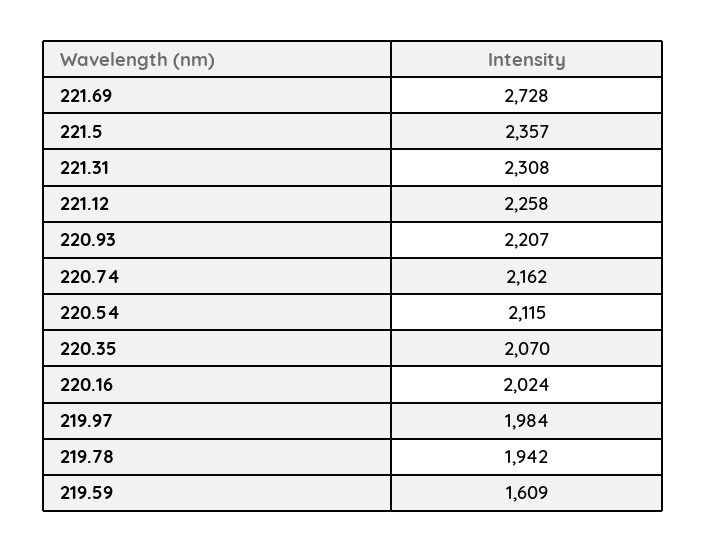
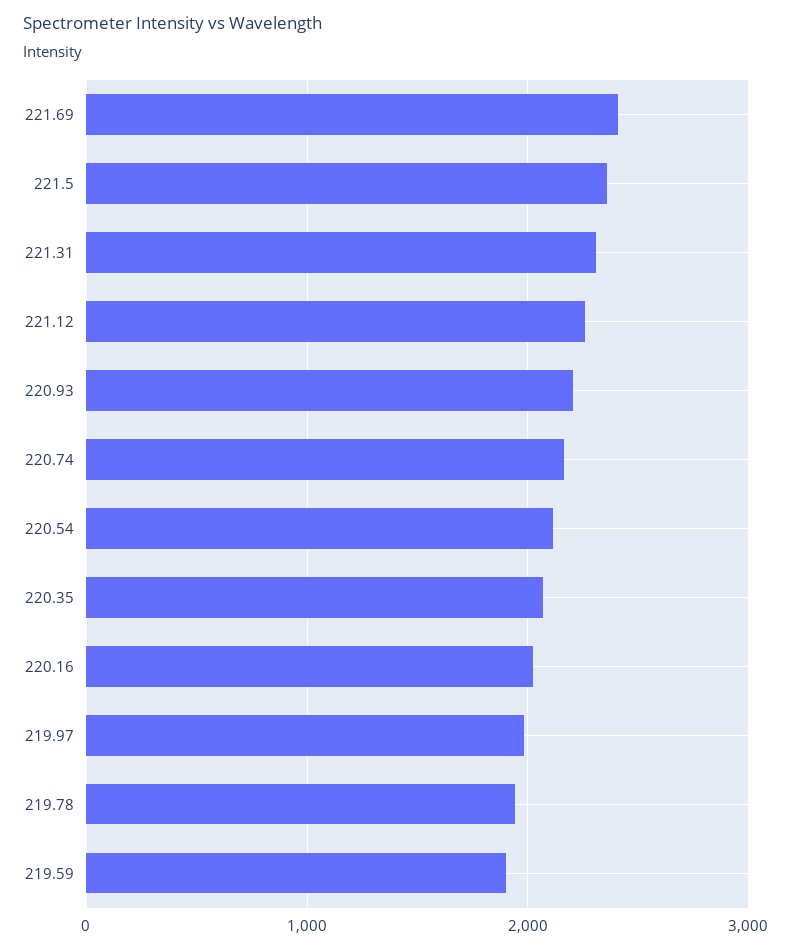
  {
-   "221.69": 2728,
+   "221.69": 2400,
    "221.5": 2357,
    "221.31": 2308,
    "221.12": 2258,
    "220.93": 2207,
    "220.74": 2162,
    "220.54": 2115,
    "220.35": 2070,
    "220.16": 2024,
    "219.97": 1984,
    "219.78": 1942,
-   "219.59": 1609
+   "219.59": 1900
  }

